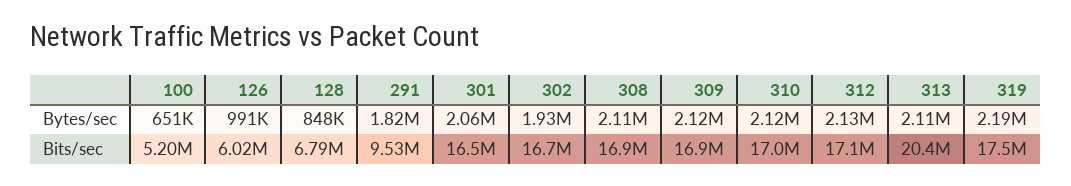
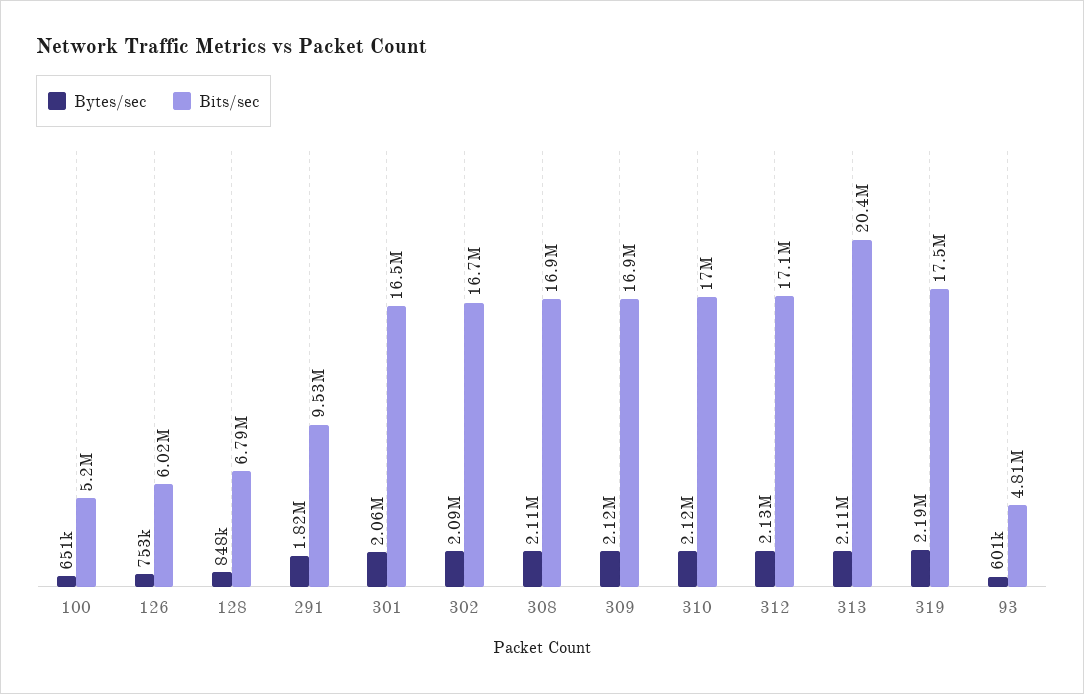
  {
    "Bytes/sec": {
      "100": 651000,
-     "126": 991000,
+     "126": 753000,
      "128": 848000,
      "291": 1820000,
      "301": 2060000,
-     "302": 1930000,
+     "302": 2090000,
      "308": 2110000,
      "309": 2120000,
      "310": 2120000,
      "312": 2130000,
      "313": 2110000,
-     "319": 2190000
+     "319": 2190000,
+     "93": 601000
    },
    "Bits/sec": {
      "100": 5200000,
      "126": 6020000,
      "128": 6790000,
      "291": 9530000,
      "301": 16500000,
      "302": 16700000,
      "308": 16900000,
      "309": 16900000,
      "310": 17000000,
      "312": 17100000,
      "313": 20400000,
-     "319": 17500000
+     "319": 17500000,
+     "93": 4810000
    }
  }

